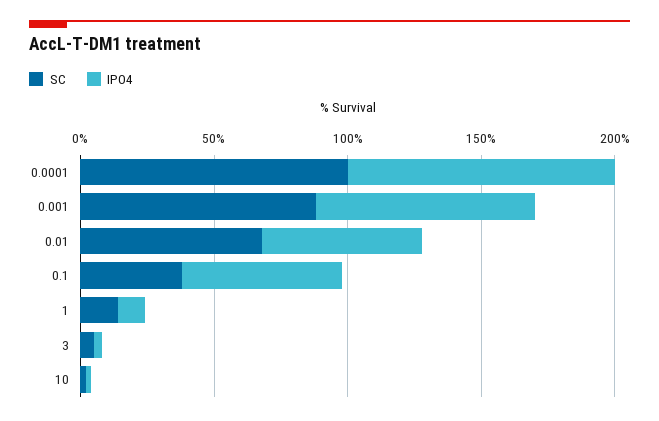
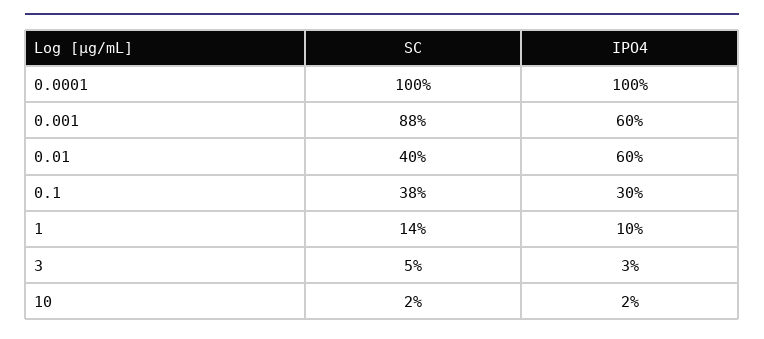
  {
    "SC": {
      "0.0001": 100,
      "0.001": 88,
-     "0.01": 70,
+     "0.01": 40,
      "0.1": 38,
      "1": 14,
      "3": 5,
      "10": 2
    },
    "IPO4": {
      "0.0001": 100,
-     "0.001": 80,
+     "0.001": 60,
      "0.01": 60,
-     "0.1": 60,
+     "0.1": 30,
      "1": 10,
      "3": 3,
      "10": 2
    }
  }

